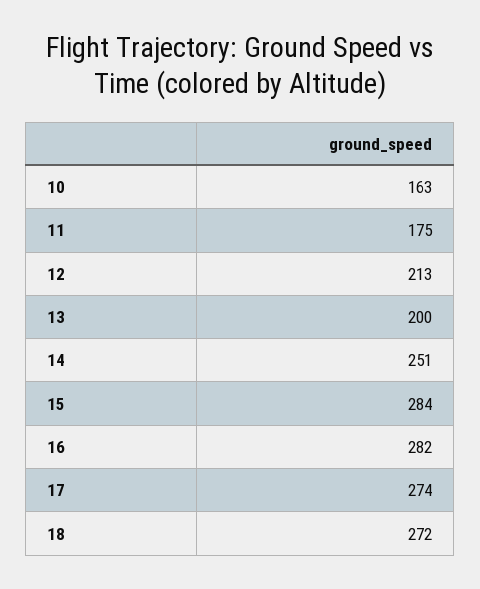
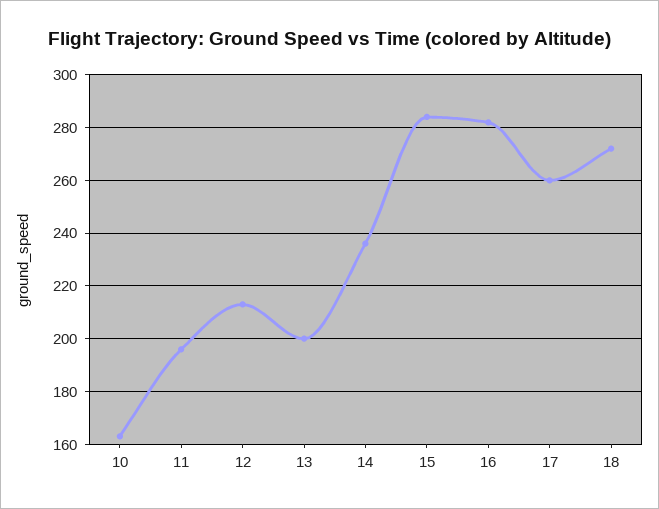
  {
    "10": 163,
-   "11": 175,
+   "11": 195,
    "12": 213,
    "13": 200,
-   "14": 251,
+   "14": 235,
    "15": 284,
    "16": 282,
-   "17": 274,
+   "17": 260,
    "18": 272
  }

